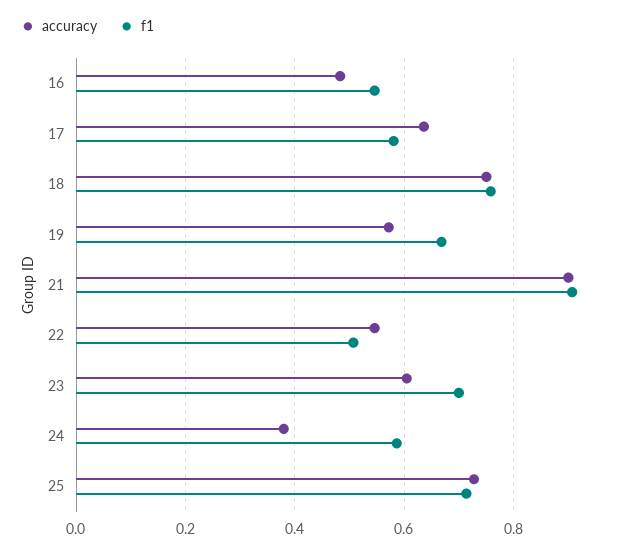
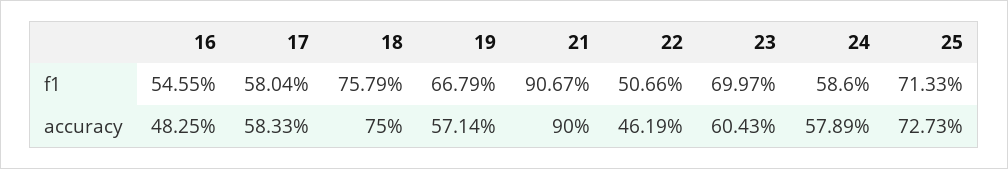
  {
    "accuracy": {
      "16": 0.4825,
-     "17": 0.64,
+     "17": 0.5833,
      "18": 0.75,
      "19": 0.5714,
      "21": 0.9,
-     "22": 0.54,
+     "22": 0.4619,
      "23": 0.6043,
-     "24": 0.38,
+     "24": 0.5789,
      "25": 0.7273
    },
    "f1": {
      "16": 0.5455,
      "17": 0.5804,
      "18": 0.7579,
      "19": 0.6679,
      "21": 0.9067,
      "22": 0.5066,
      "23": 0.6997,
      "24": 0.586,
      "25": 0.7133
    }
  }

